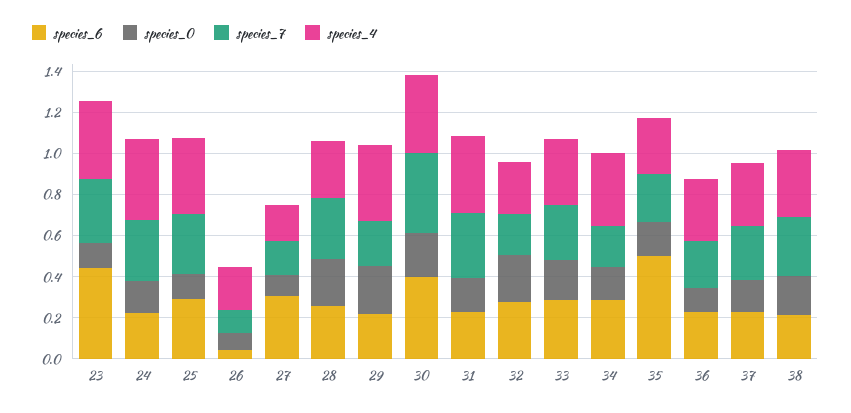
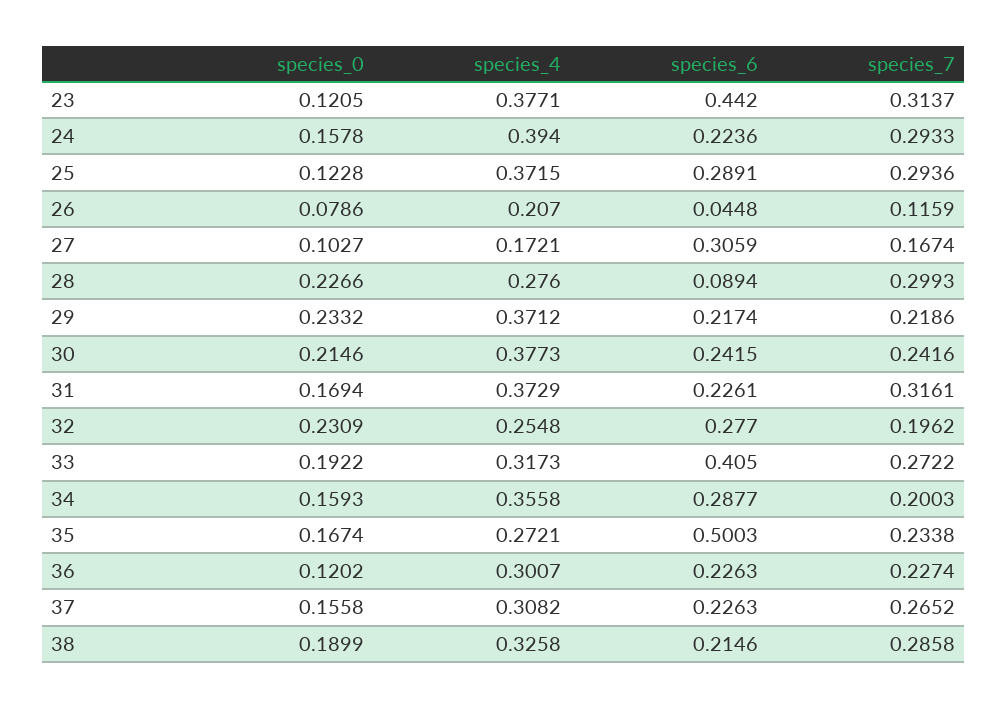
  {
    "species_6": {
      "23": 0.442,
      "24": 0.2236,
      "25": 0.2891,
      "26": 0.0448,
      "27": 0.3059,
-     "28": 0.25,
+     "28": 0.0894,
      "29": 0.2174,
-     "30": 0.4,
+     "30": 0.2415,
      "31": 0.2261,
      "32": 0.277,
-     "33": 0.3,
+     "33": 0.405,
      "34": 0.2877,
      "35": 0.5003,
      "36": 0.2263,
      "37": 0.2263,
      "38": 0.2146
    },
    "species_0": {
      "23": 0.1205,
      "24": 0.1578,
      "25": 0.1228,
      "26": 0.0786,
      "27": 0.1027,
      "28": 0.2266,
      "29": 0.2332,
      "30": 0.2146,
      "31": 0.1694,
      "32": 0.2309,
      "33": 0.1922,
      "34": 0.1593,
      "35": 0.1674,
      "36": 0.1202,
      "37": 0.1558,
      "38": 0.1899
    },
    "species_7": {
      "23": 0.3137,
      "24": 0.2933,
      "25": 0.2936,
      "26": 0.1159,
      "27": 0.1674,
      "28": 0.2993,
      "29": 0.2186,
-     "30": 0.4,
+     "30": 0.2416,
      "31": 0.3161,
      "32": 0.1962,
      "33": 0.2722,
      "34": 0.2003,
      "35": 0.2338,
      "36": 0.2274,
      "37": 0.2652,
      "38": 0.2858
    },
    "species_4": {
      "23": 0.3771,
      "24": 0.394,
      "25": 0.3715,
      "26": 0.207,
      "27": 0.1721,
      "28": 0.276,
      "29": 0.3712,
      "30": 0.3773,
      "31": 0.3729,
      "32": 0.2548,
      "33": 0.3173,
      "34": 0.3558,
      "35": 0.2721,
      "36": 0.3007,
      "37": 0.3082,
      "38": 0.3258
    }
  }

